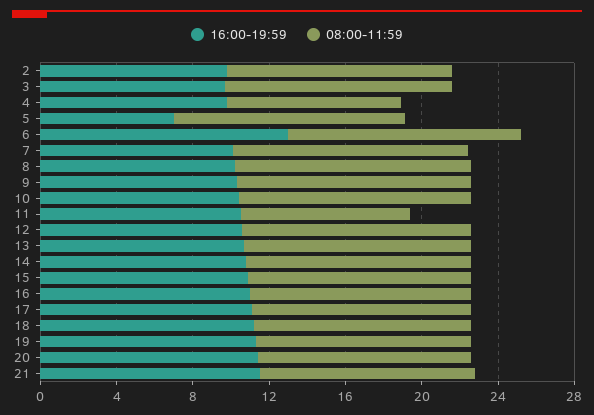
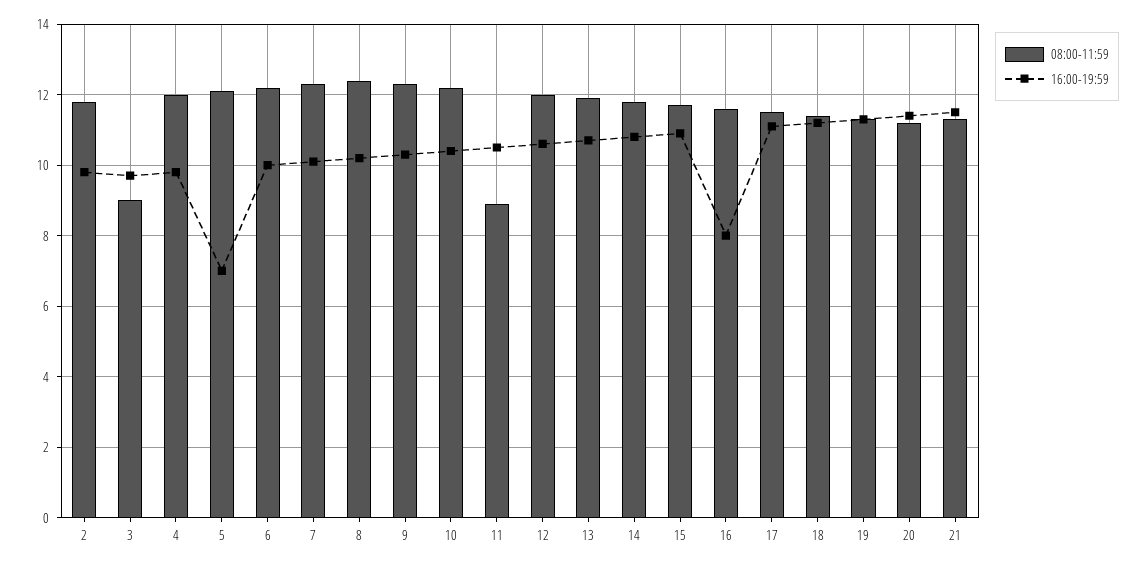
  {
    "16:00-19:59": {
      "2": 10,
      "3": 9.5,
      "4": 10,
      "5": 7,
-     "6": 13,
+     "6": 10,
      "7": 10,
      "8": 10,
      "9": 10.5,
      "10": 10.5,
      "11": 10.5,
      "12": 10.5,
      "13": 10.5,
      "14": 11,
      "15": 11,
-     "16": 11,
+     "16": 8,
      "17": 11,
      "18": 11,
      "19": 11.5,
      "20": 11.5,
      "21": 11.5
    },
    "08:00-11:59": {
      "2": 12,
-     "3": 12,
+     "3": 9,
-     "4": 9,
+     "4": 12,
      "5": 12,
      "6": 12,
      "7": 12.5,
      "8": 12.5,
      "9": 12.5,
      "10": 12,
      "11": 9,
      "12": 12,
      "13": 12,
      "14": 12,
      "15": 11.5,
      "16": 11.5,
      "17": 11.5,
      "18": 11.5,
      "19": 11.5,
      "20": 11,
      "21": 11.5
    }
  }

